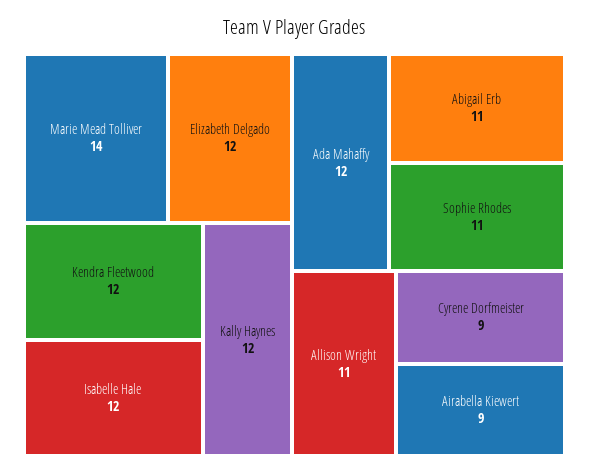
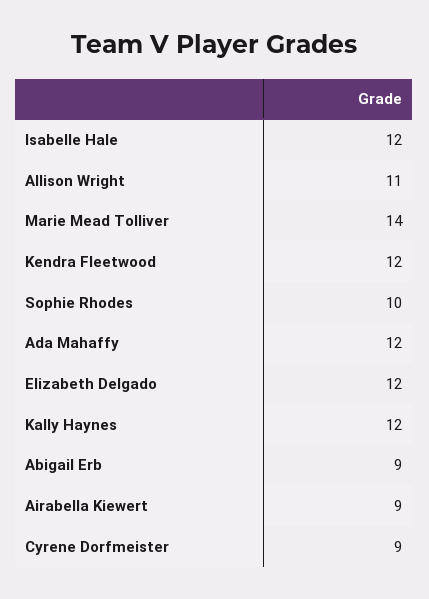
  {
    "Marie Mead Tolliver": 14,
    "Elizabeth Delgado": 12,
    "Kendra Fleetwood": 12,
    "Isabelle Hale": 12,
    "Kally Haynes": 12,
    "Ada Mahaffy": 12,
-   "Abigail Erb": 11,
+   "Abigail Erb": 9,
-   "Sophie Rhodes": 11,
+   "Sophie Rhodes": 10,
    "Allison Wright": 11,
    "Cyrene Dorfmeister": 9,
    "Airabella Kiewert": 9
  }

